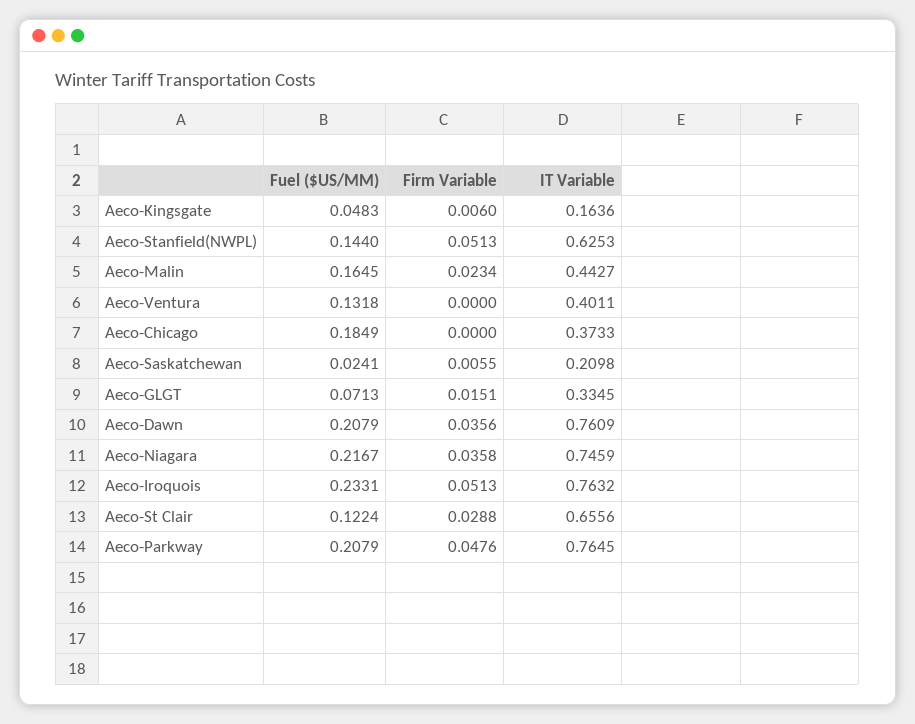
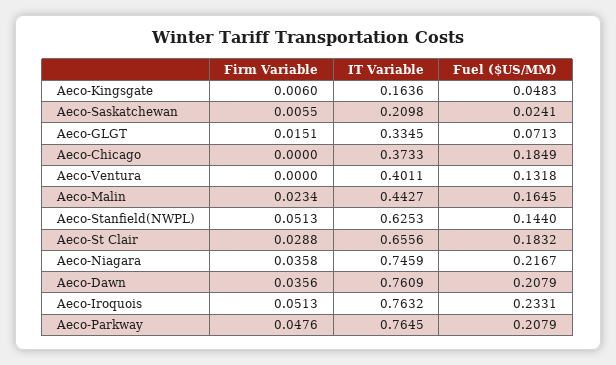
  {
    "Fuel ($US/MM)": {
      "Aeco-Kingsgate": 0.0483,
      "Aeco-Stanfield(NWPL)": 0.144,
      "Aeco-Malin": 0.1645,
      "Aeco-Ventura": 0.1318,
      "Aeco-Chicago": 0.1849,
      "Aeco-Saskatchewan": 0.0241,
      "Aeco-GLGT": 0.0713,
      "Aeco-Dawn": 0.2079,
      "Aeco-Niagara": 0.2167,
      "Aeco-Iroquois": 0.2331,
-     "Aeco-St Clair": 0.1224,
+     "Aeco-St Clair": 0.1832,
      "Aeco-Parkway": 0.2079
    },
    "Firm Variable": {
      "Aeco-Kingsgate": 0.006,
      "Aeco-Stanfield(NWPL)": 0.0513,
      "Aeco-Malin": 0.0234,
      "Aeco-Ventura": 0,
      "Aeco-Chicago": 0,
      "Aeco-Saskatchewan": 0.0055,
      "Aeco-GLGT": 0.0151,
      "Aeco-Dawn": 0.0356,
      "Aeco-Niagara": 0.0358,
      "Aeco-Iroquois": 0.0513,
      "Aeco-St Clair": 0.0288,
      "Aeco-Parkway": 0.0476
    },
    "IT Variable": {
      "Aeco-Kingsgate": 0.1636,
      "Aeco-Stanfield(NWPL)": 0.6253,
      "Aeco-Malin": 0.4427,
      "Aeco-Ventura": 0.4011,
      "Aeco-Chicago": 0.3733,
      "Aeco-Saskatchewan": 0.2098,
      "Aeco-GLGT": 0.3345,
      "Aeco-Dawn": 0.7609,
      "Aeco-Niagara": 0.7459,
      "Aeco-Iroquois": 0.7632,
      "Aeco-St Clair": 0.6556,
      "Aeco-Parkway": 0.7645
    }
  }

